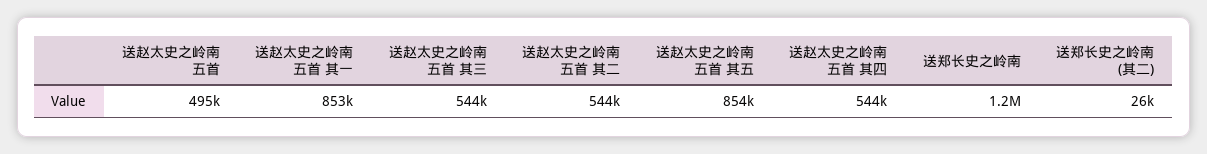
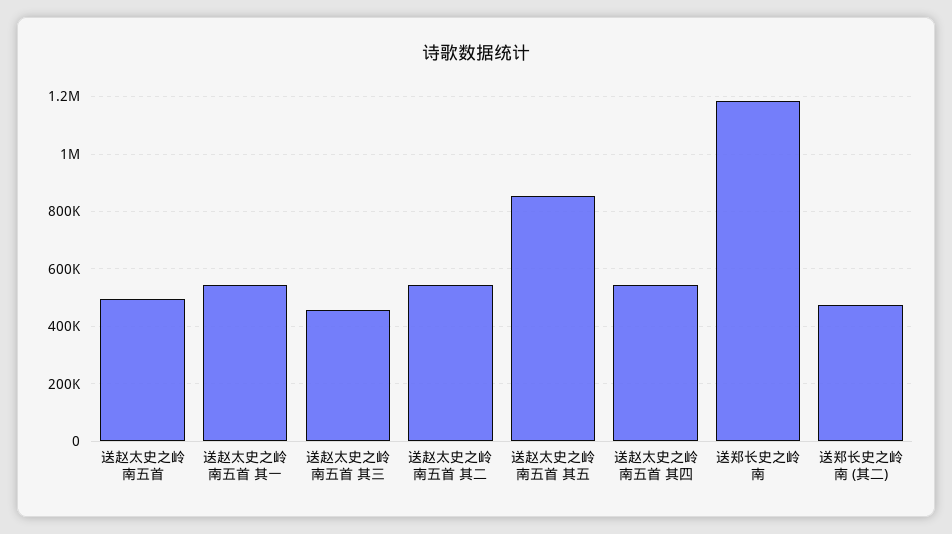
  {
    "送赵太史之岭南五首": 495000,
-   "送赵太史之岭南五首 其一": 853000,
+   "送赵太史之岭南五首 其一": 550000,
-   "送赵太史之岭南五首 其三": 544000,
+   "送赵太史之岭南五首 其三": 450000,
    "送赵太史之岭南五首 其二": 544000,
    "送赵太史之岭南五首 其五": 854000,
    "送赵太史之岭南五首 其四": 544000,
    "送郑长史之岭南": 1200000,
-   "送郑长史之岭南 (其二)": 26000
+   "送郑长史之岭南 (其二)": 475000
  }

